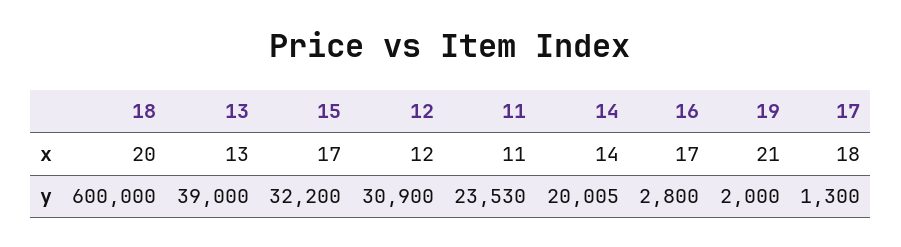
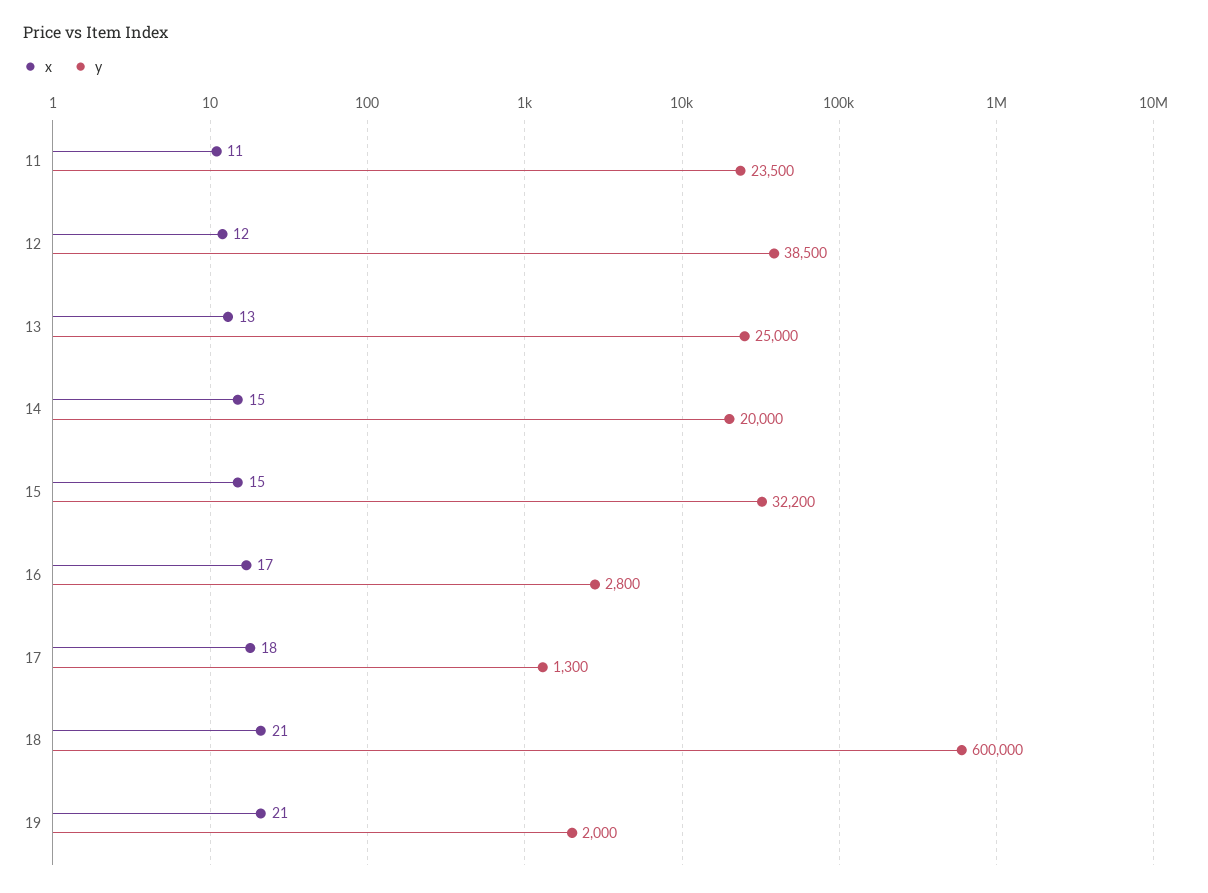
  {
    "x": {
-     "18": 20,
+     "18": 21,
      "13": 13,
-     "15": 17,
+     "15": 15,
      "12": 12,
      "11": 11,
-     "14": 14,
+     "14": 15,
      "16": 17,
      "19": 21,
      "17": 18
    },
    "y": {
      "18": 600000,
-     "13": 39000,
+     "13": 25000,
      "15": 32200,
-     "12": 30900,
+     "12": 38500,
-     "11": 23530,
+     "11": 23500,
-     "14": 20005,
+     "14": 20000,
      "16": 2800,
      "19": 2000,
      "17": 1300
    }
  }

